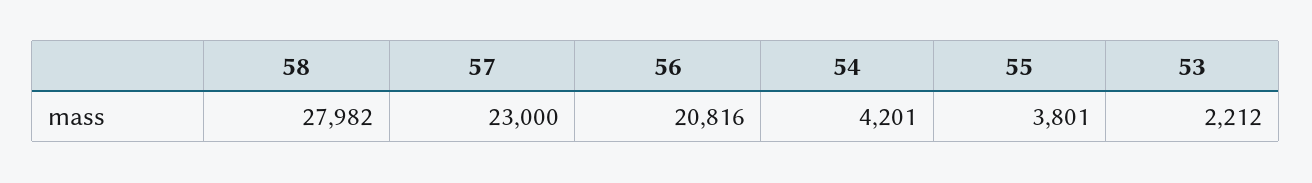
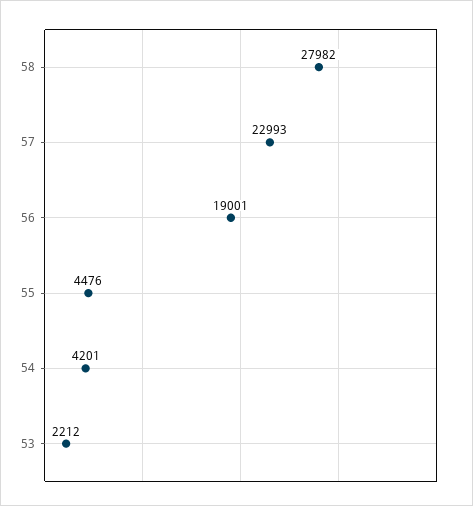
  {
    "58": 27982,
-   "57": 23000,
+   "57": 22993,
-   "56": 20816,
+   "56": 19001,
    "54": 4201,
-   "55": 3801,
+   "55": 4476,
    "53": 2212
  }

